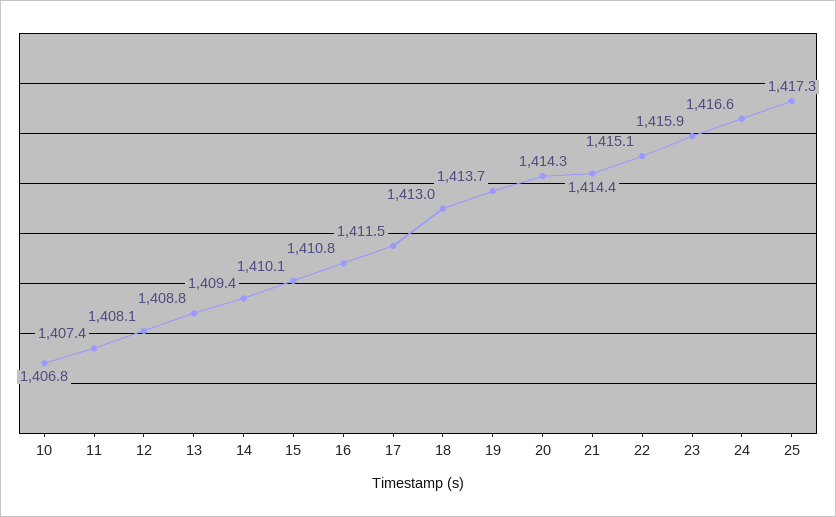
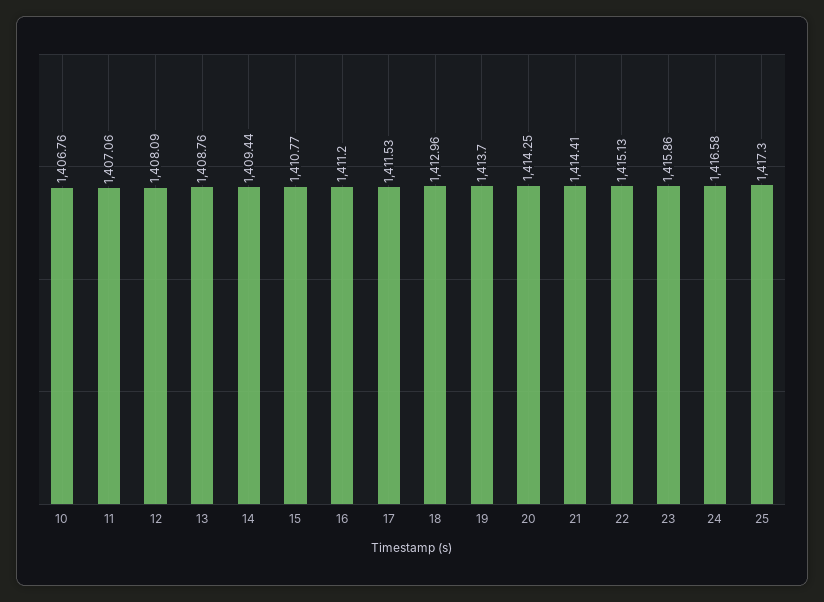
  {
    "10": 1406.76,
-   "11": 1407.4,
+   "11": 1407.06,
    "12": 1408.09,
    "13": 1408.76,
    "14": 1409.44,
-   "15": 1410.1,
+   "15": 1410.77,
-   "16": 1410.8,
+   "16": 1411.2,
    "17": 1411.53,
    "18": 1412.96,
    "19": 1413.7,
    "20": 1414.25,
    "21": 1414.41,
    "22": 1415.13,
    "23": 1415.86,
    "24": 1416.58,
    "25": 1417.3
  }

